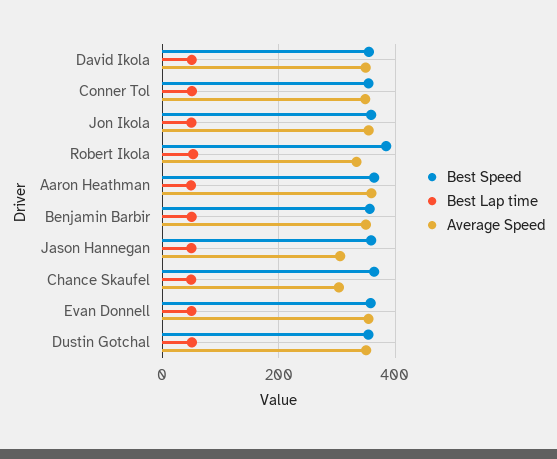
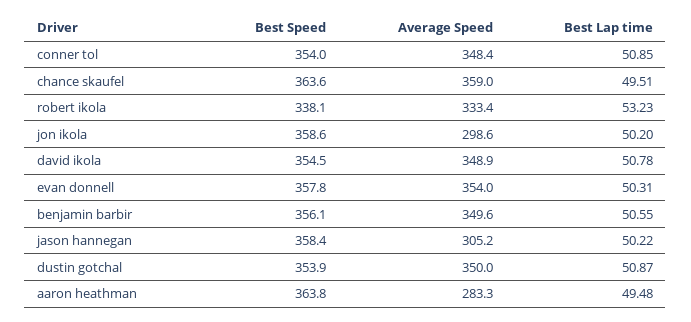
  {
    "Best Speed": {
      "David Ikola": 354.5,
      "Conner Tol": 354,
      "Jon Ikola": 358.6,
-     "Robert Ikola": 380,
+     "Robert Ikola": 338.1,
      "Aaron Heathman": 363.8,
      "Benjamin Barbir": 356.1,
      "Jason Hannegan": 358.4,
      "Chance Skaufel": 363.6,
      "Evan Donnell": 357.8,
      "Dustin Gotchal": 353.9
    },
    "Best Lap time": {
      "David Ikola": 50.78,
      "Conner Tol": 50.85,
      "Jon Ikola": 50.2,
      "Robert Ikola": 53.23,
      "Aaron Heathman": 49.48,
      "Benjamin Barbir": 50.55,
      "Jason Hannegan": 50.22,
      "Chance Skaufel": 49.51,
      "Evan Donnell": 50.31,
      "Dustin Gotchal": 50.87
    },
    "Average Speed": {
      "David Ikola": 348.9,
      "Conner Tol": 348.4,
-     "Jon Ikola": 360,
+     "Jon Ikola": 298.6,
      "Robert Ikola": 333.4,
-     "Aaron Heathman": 360,
+     "Aaron Heathman": 283.3,
      "Benjamin Barbir": 349.6,
      "Jason Hannegan": 305.2,
-     "Chance Skaufel": 300,
+     "Chance Skaufel": 359,
      "Evan Donnell": 354,
      "Dustin Gotchal": 350
    }
  }

